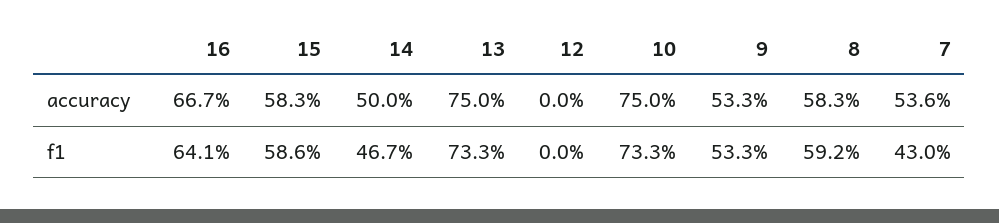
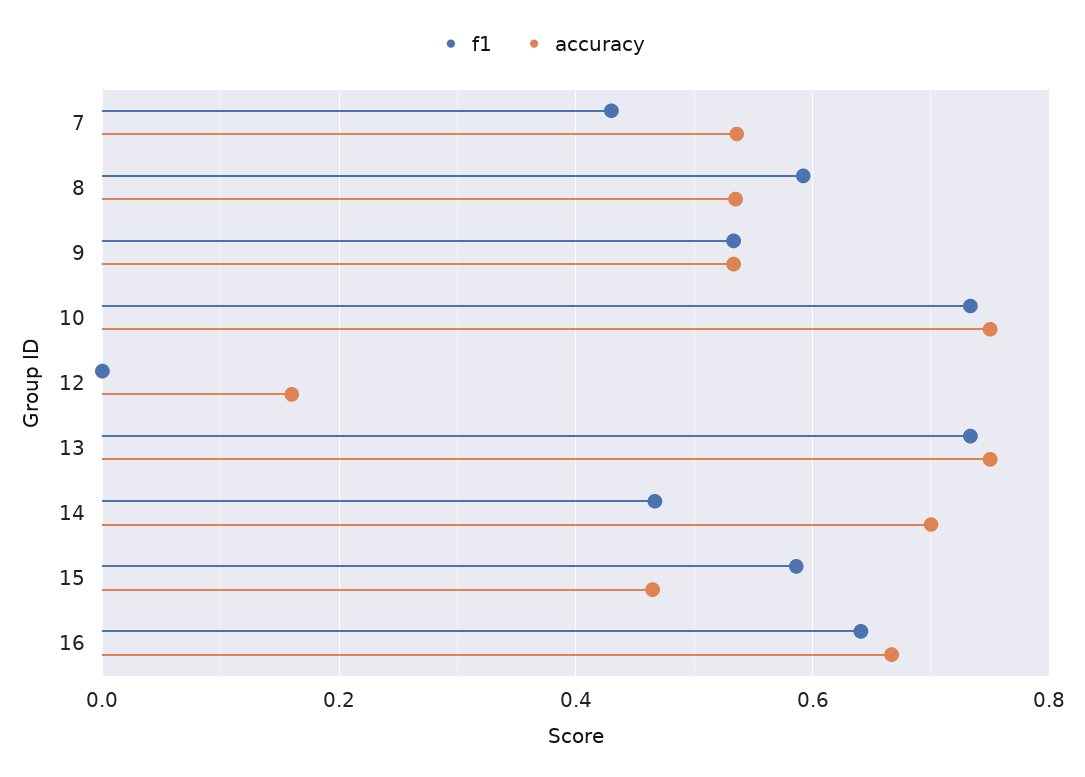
  {
    "accuracy": {
      "16": 0.667,
-     "15": 0.583,
+     "15": 0.46,
-     "14": 0.5,
+     "14": 0.7,
      "13": 0.75,
-     "12": 0,
+     "12": 0.16,
      "10": 0.75,
      "9": 0.533,
-     "8": 0.583,
+     "8": 0.54,
      "7": 0.536
    },
    "f1": {
      "16": 0.641,
      "15": 0.586,
      "14": 0.467,
      "13": 0.733,
      "12": 0,
      "10": 0.733,
      "9": 0.533,
      "8": 0.592,
      "7": 0.43
    }
  }

